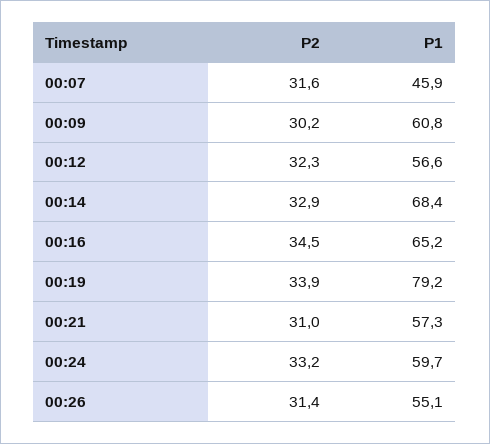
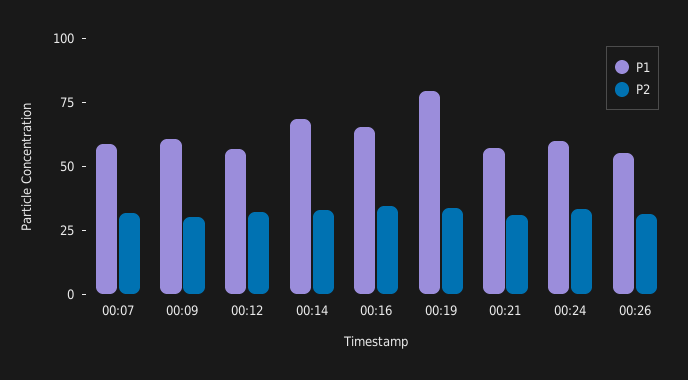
  {
    "P2": {
      "00:07": 31.6,
      "00:09": 30.2,
      "00:12": 32.3,
      "00:14": 32.9,
      "00:16": 34.5,
      "00:19": 33.9,
      "00:21": 31,
      "00:24": 33.2,
      "00:26": 31.4
    },
    "P1": {
-     "00:07": 45.9,
+     "00:07": 60,
      "00:09": 60.8,
      "00:12": 56.6,
      "00:14": 68.4,
      "00:16": 65.2,
      "00:19": 79.2,
      "00:21": 57.3,
      "00:24": 59.7,
      "00:26": 55.1
    }
  }

